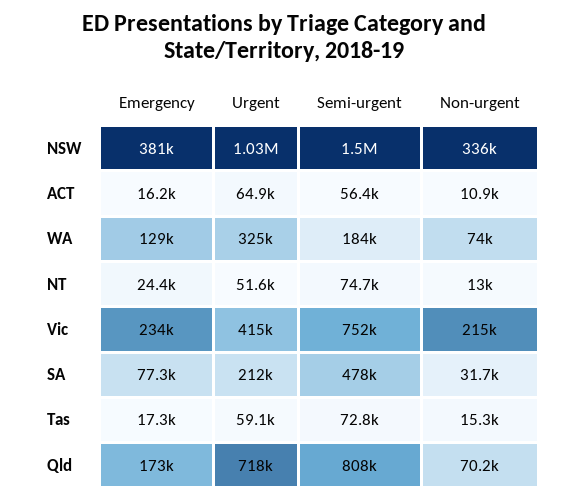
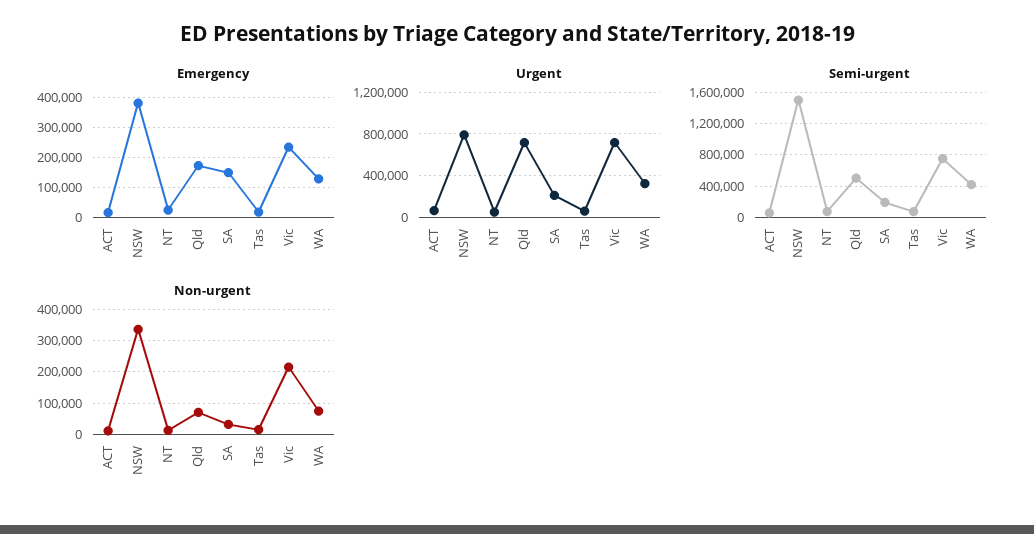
  {
    "Emergency": {
      "NSW": 381000,
      "ACT": 16200,
      "WA": 129000,
      "NT": 24400,
      "Vic": 234000,
-     "SA": 77300,
+     "SA": 150000,
      "Tas": 17300,
      "Qld": 173000
    },
    "Urgent": {
-     "NSW": 1030000,
+     "NSW": 800000,
      "ACT": 64900,
      "WA": 325000,
      "NT": 51600,
-     "Vic": 415000,
+     "Vic": 700000,
      "SA": 212000,
      "Tas": 59100,
      "Qld": 718000
    },
    "Semi-urgent": {
      "NSW": 1500000,
      "ACT": 56400,
-     "WA": 184000,
+     "WA": 400000,
      "NT": 74700,
      "Vic": 752000,
-     "SA": 478000,
+     "SA": 200000,
      "Tas": 72800,
-     "Qld": 808000
+     "Qld": 500000
    },
    "Non-urgent": {
      "NSW": 336000,
      "ACT": 10900,
      "WA": 74000,
      "NT": 13000,
      "Vic": 215000,
      "SA": 31700,
      "Tas": 15300,
      "Qld": 70200
    }
  }

